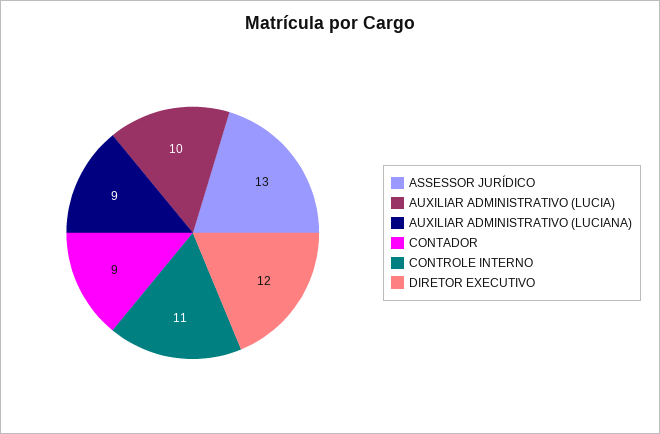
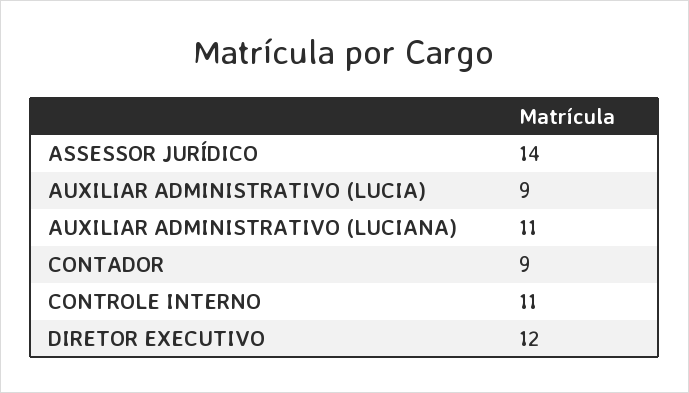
  {
-   "ASSESSOR JURÍDICO": 13,
+   "ASSESSOR JURÍDICO": 14,
-   "AUXILIAR ADMINISTRATIVO (LUCIA)": 10,
+   "AUXILIAR ADMINISTRATIVO (LUCIA)": 9,
-   "AUXILIAR ADMINISTRATIVO (LUCIANA)": 9,
+   "AUXILIAR ADMINISTRATIVO (LUCIANA)": 11,
    "CONTADOR": 9,
    "CONTROLE INTERNO": 11,
    "DIRETOR EXECUTIVO": 12
  }

